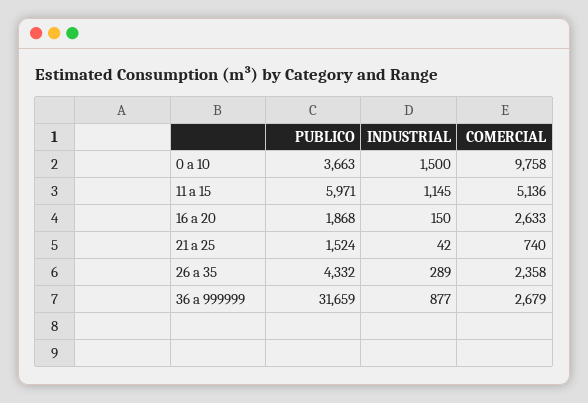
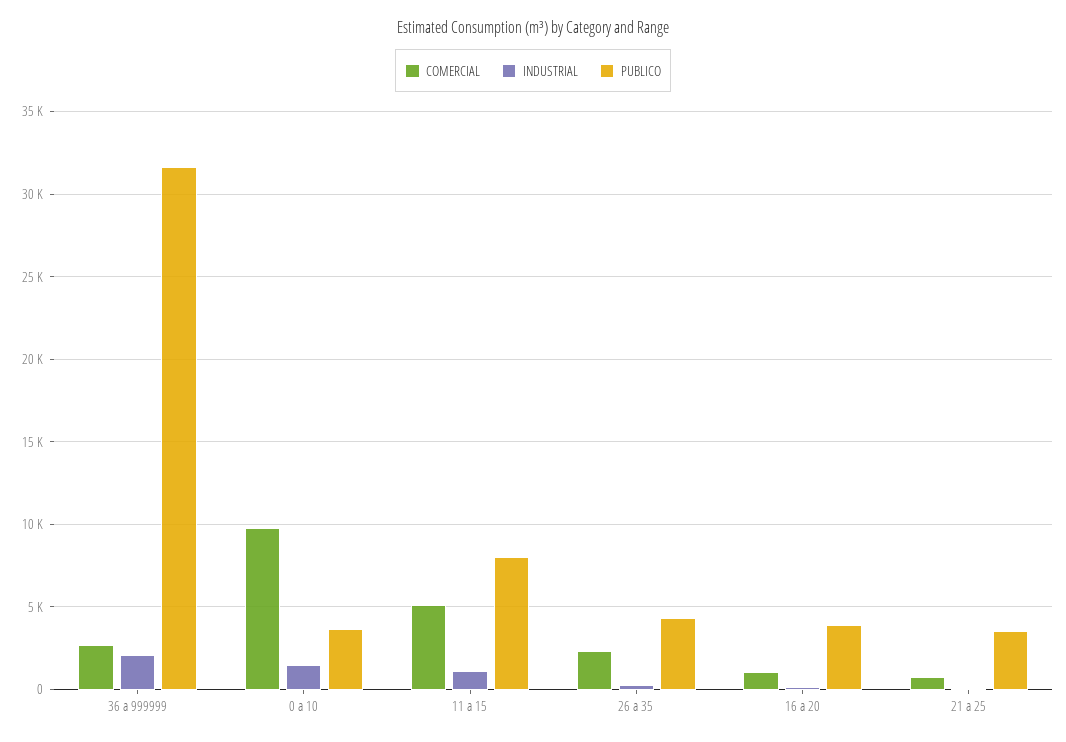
  {
    "PUBLICO": {
      "0 a 10": 3663,
-     "11 a 15": 5971,
+     "11 a 15": 8000,
-     "16 a 20": 1868,
+     "16 a 20": 4000,
-     "21 a 25": 1524,
+     "21 a 25": 3500,
      "26 a 35": 4332,
      "36 a 999999": 31659
    },
    "INDUSTRIAL": {
      "0 a 10": 1500,
      "11 a 15": 1145,
      "16 a 20": 150,
      "21 a 25": 42,
      "26 a 35": 289,
-     "36 a 999999": 877
+     "36 a 999999": 2000
    },
    "COMERCIAL": {
      "0 a 10": 9758,
      "11 a 15": 5136,
-     "16 a 20": 2633,
+     "16 a 20": 1000,
      "21 a 25": 740,
      "26 a 35": 2358,
      "36 a 999999": 2679
    }
  }

